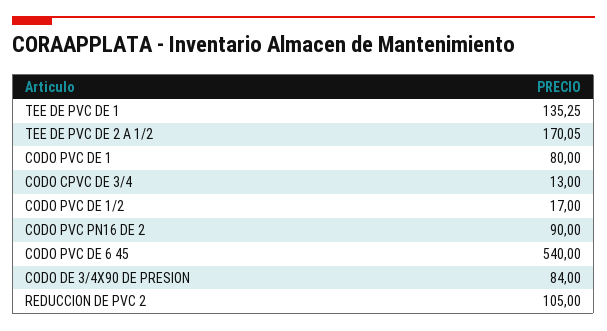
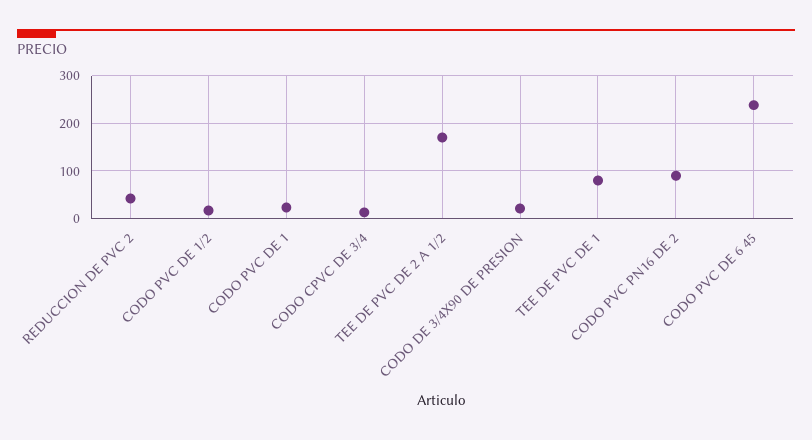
  {
-   "TEE DE PVC DE 1": 135.25,
+   "TEE DE PVC DE 1": 80,
    "TEE DE PVC DE 2 A 1/2": 170.05,
-   "CODO PVC DE 1": 80,
+   "CODO PVC DE 1": 20,
    "CODO CPVC DE 3/4": 13,
    "CODO PVC DE 1/2": 17,
    "CODO PVC PN16 DE 2": 90,
-   "CODO PVC DE 6 45": 540,
+   "CODO PVC DE 6 45": 240,
-   "CODO DE 3/4X90 DE PRESION": 84,
+   "CODO DE 3/4X90 DE PRESION": 20,
-   "REDUCCION DE PVC 2": 105
+   "REDUCCION DE PVC 2": 40
  }

